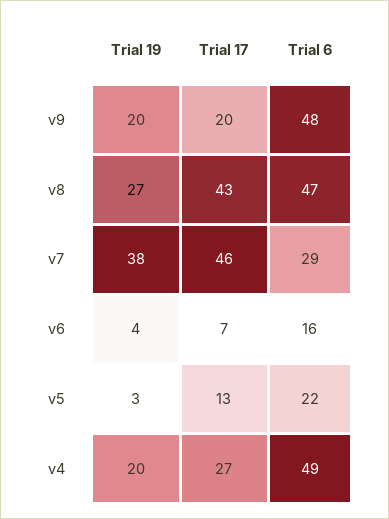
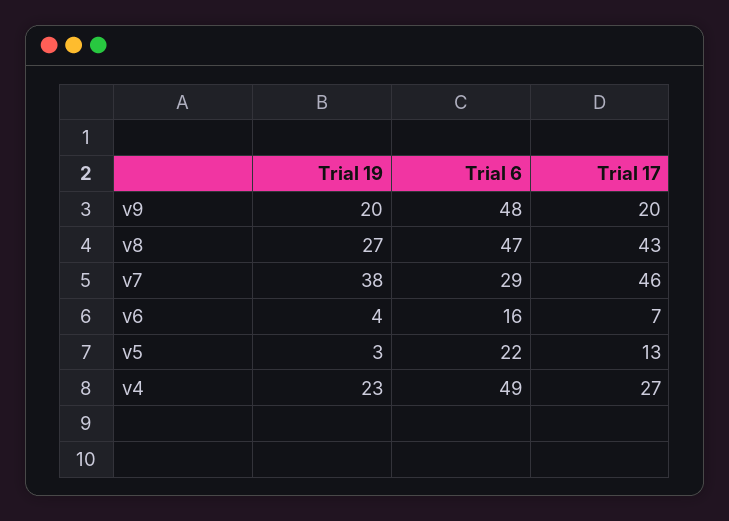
  {
    "Trial 19": {
      "v9": 20,
      "v8": 27,
      "v7": 38,
      "v6": 4,
      "v5": 3,
-     "v4": 20
+     "v4": 23
    },
    "Trial 17": {
      "v9": 20,
      "v8": 43,
      "v7": 46,
      "v6": 7,
      "v5": 13,
      "v4": 27
    },
    "Trial 6": {
      "v9": 48,
      "v8": 47,
      "v7": 29,
      "v6": 16,
      "v5": 22,
      "v4": 49
    }
  }

